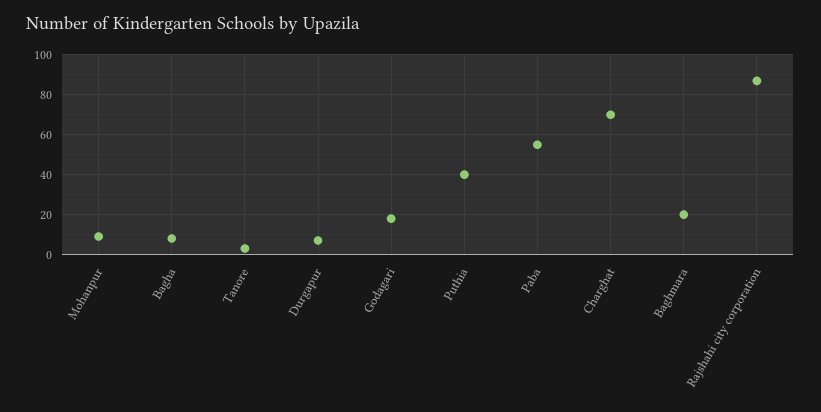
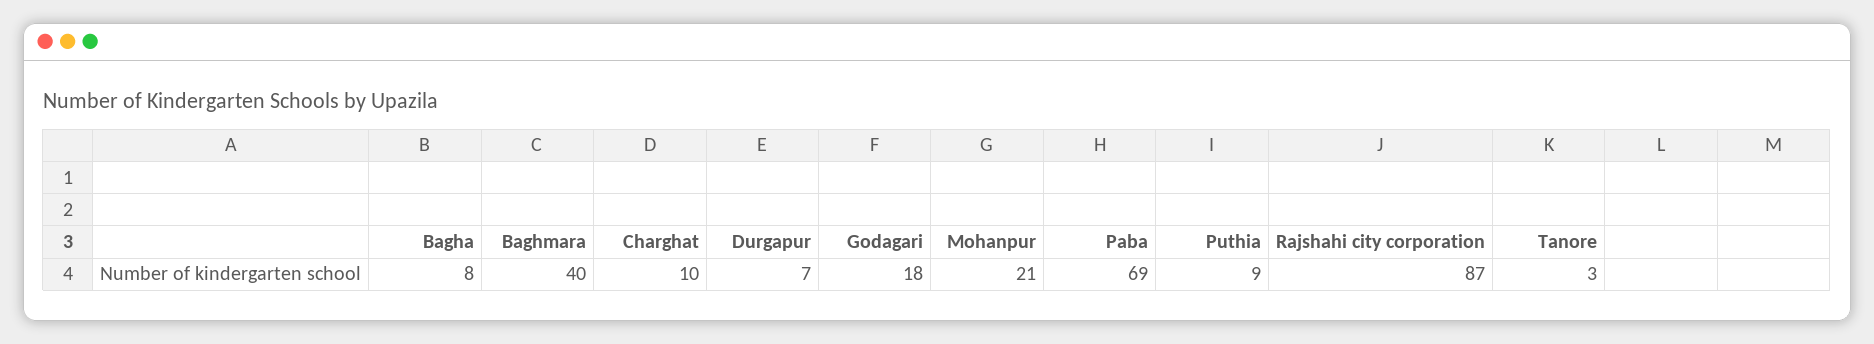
  {
-   "Mohanpur": 10,
+   "Mohanpur": 21,
    "Bagha": 8,
    "Tanore": 3,
    "Durgapur": 7,
    "Godagari": 18,
-   "Puthia": 40,
+   "Puthia": 9,
-   "Paba": 55,
+   "Paba": 69,
-   "Charghat": 70,
+   "Charghat": 10,
-   "Baghmara": 20,
+   "Baghmara": 40,
    "Rajshahi city corporation": 87
  }

